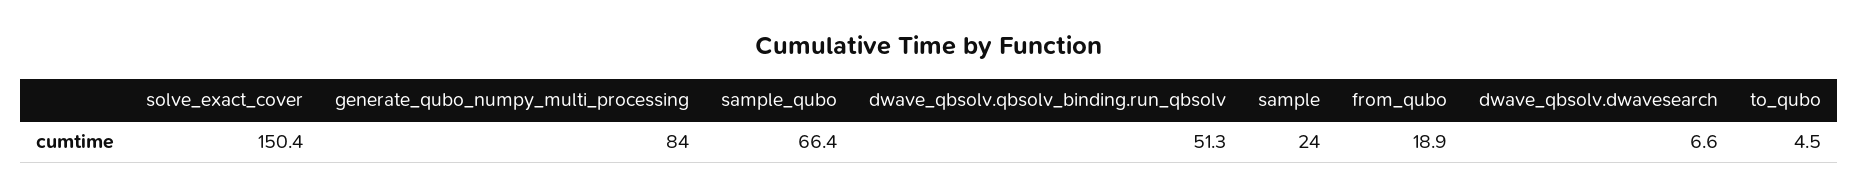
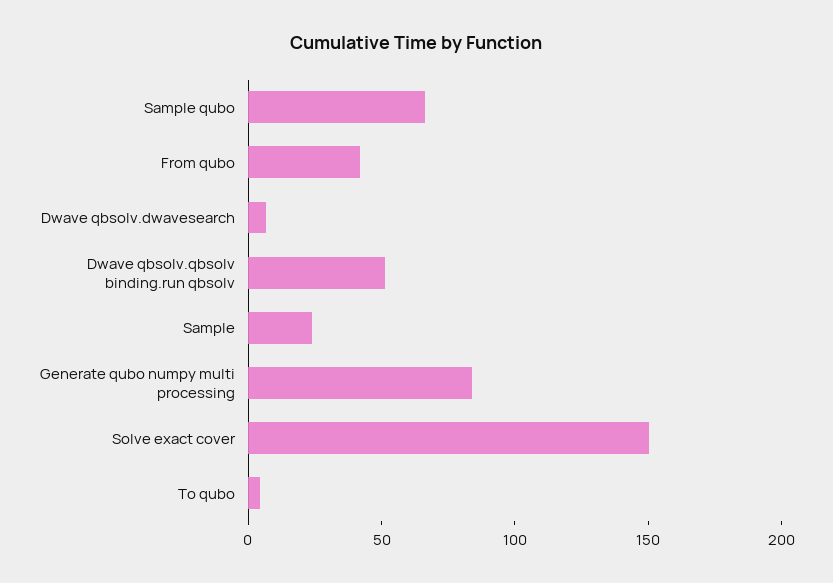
  {
    "solve_exact_cover": 150.4,
    "generate_qubo_numpy_multi_processing": 84,
    "sample_qubo": 66.4,
    "dwave_qbsolv.qbsolv_binding.run_qbsolv": 51.3,
    "sample": 24,
-   "from_qubo": 18.9,
+   "from_qubo": 40,
    "dwave_qbsolv.dwavesearch": 6.6,
    "to_qubo": 4.5
  }

